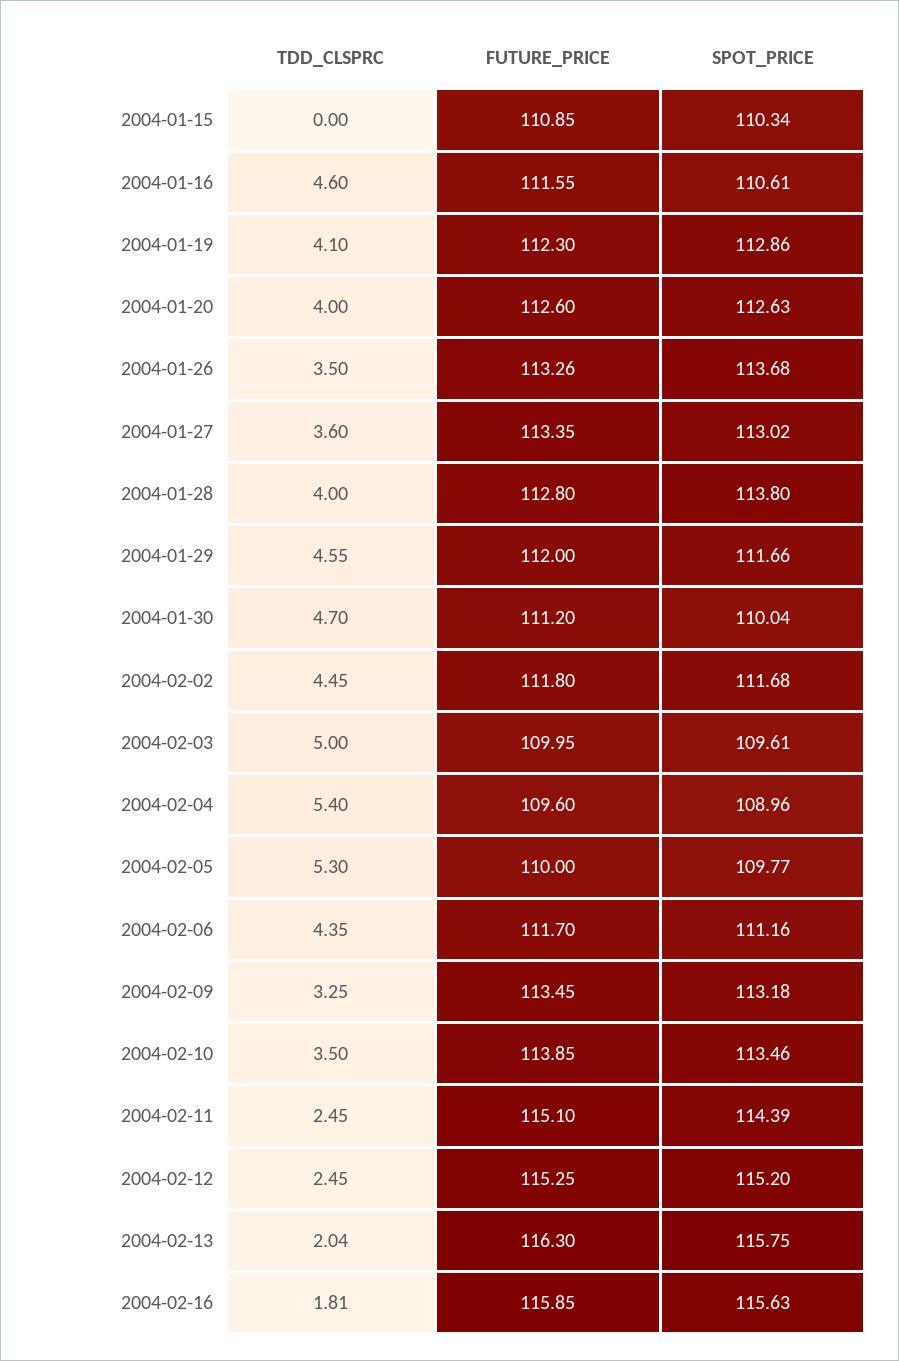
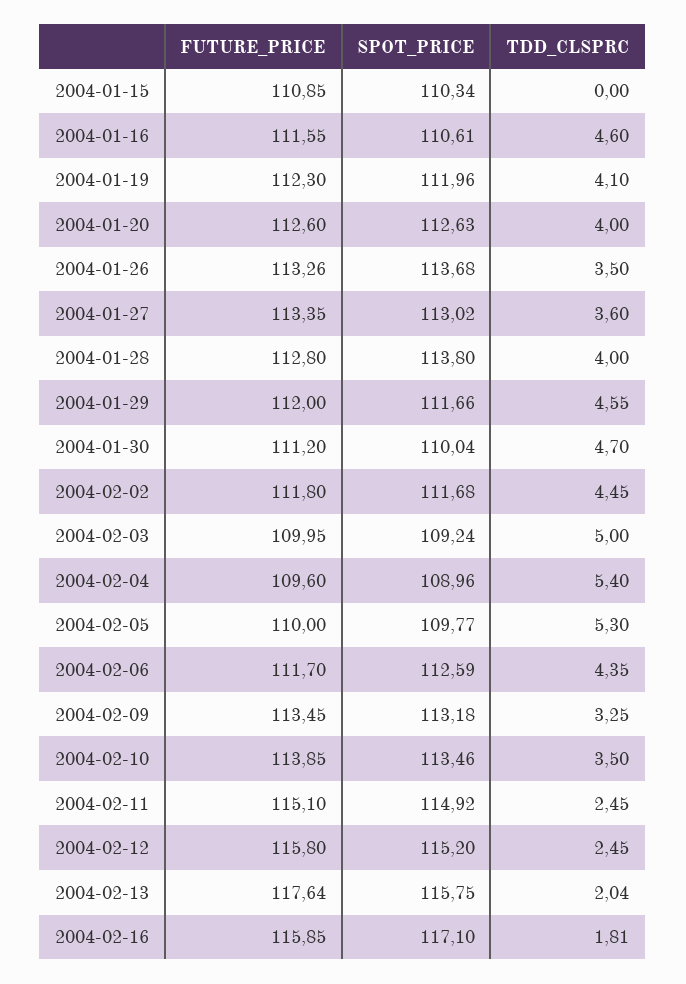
  {
    "TDD_CLSPRC": {
      "2004-01-15": 0,
      "2004-01-16": 4.6,
      "2004-01-19": 4.1,
      "2004-01-20": 4,
      "2004-01-26": 3.5,
      "2004-01-27": 3.6,
      "2004-01-28": 4,
      "2004-01-29": 4.55,
      "2004-01-30": 4.7,
      "2004-02-02": 4.45,
      "2004-02-03": 5,
      "2004-02-04": 5.4,
      "2004-02-05": 5.3,
      "2004-02-06": 4.35,
      "2004-02-09": 3.25,
      "2004-02-10": 3.5,
      "2004-02-11": 2.45,
      "2004-02-12": 2.45,
      "2004-02-13": 2.04,
      "2004-02-16": 1.81
    },
    "FUTURE_PRICE": {
      "2004-01-15": 110.85,
      "2004-01-16": 111.55,
      "2004-01-19": 112.3,
      "2004-01-20": 112.6,
      "2004-01-26": 113.26,
      "2004-01-27": 113.35,
      "2004-01-28": 112.8,
      "2004-01-29": 112,
      "2004-01-30": 111.2,
      "2004-02-02": 111.8,
      "2004-02-03": 109.95,
      "2004-02-04": 109.6,
      "2004-02-05": 110,
      "2004-02-06": 111.7,
      "2004-02-09": 113.45,
      "2004-02-10": 113.85,
      "2004-02-11": 115.1,
-     "2004-02-12": 115.25,
+     "2004-02-12": 115.8,
-     "2004-02-13": 116.3,
+     "2004-02-13": 117.64,
      "2004-02-16": 115.85
    },
    "SPOT_PRICE": {
      "2004-01-15": 110.34,
      "2004-01-16": 110.61,
-     "2004-01-19": 112.86,
+     "2004-01-19": 111.96,
      "2004-01-20": 112.63,
      "2004-01-26": 113.68,
      "2004-01-27": 113.02,
      "2004-01-28": 113.8,
      "2004-01-29": 111.66,
      "2004-01-30": 110.04,
      "2004-02-02": 111.68,
-     "2004-02-03": 109.61,
+     "2004-02-03": 109.24,
      "2004-02-04": 108.96,
      "2004-02-05": 109.77,
-     "2004-02-06": 111.16,
+     "2004-02-06": 112.59,
      "2004-02-09": 113.18,
      "2004-02-10": 113.46,
-     "2004-02-11": 114.39,
+     "2004-02-11": 114.92,
      "2004-02-12": 115.2,
      "2004-02-13": 115.75,
-     "2004-02-16": 115.63
+     "2004-02-16": 117.1
    }
  }

